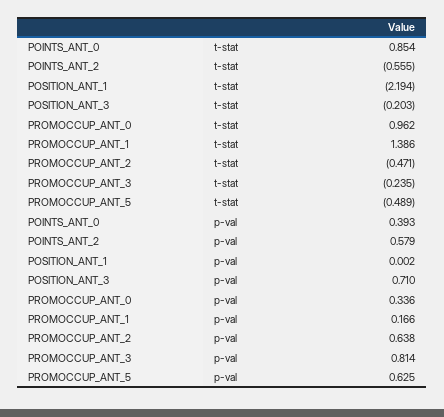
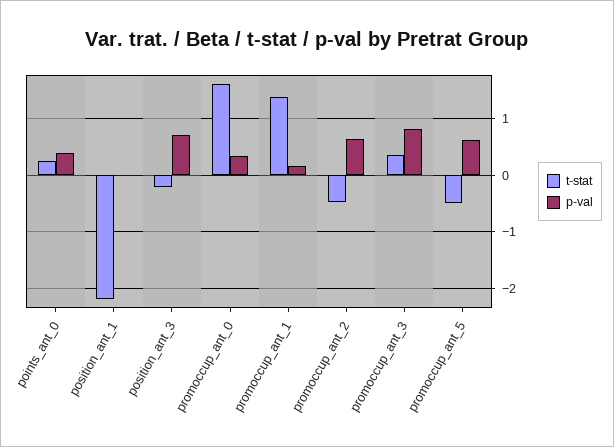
  {
    "t-stat": {
-     "POINTS_ANT_0": 0.854,
+     "POINTS_ANT_0": 0.2,
-     "POINTS_ANT_2": -0.555,
      "POSITION_ANT_1": -2.194,
      "POSITION_ANT_3": -0.203,
-     "PROMOCCUP_ANT_0": 0.962,
+     "PROMOCCUP_ANT_0": 1.6,
      "PROMOCCUP_ANT_1": 1.386,
      "PROMOCCUP_ANT_2": -0.471,
-     "PROMOCCUP_ANT_3": -0.235,
+     "PROMOCCUP_ANT_3": 0.4,
      "PROMOCCUP_ANT_5": -0.489
    },
    "p-val": {
      "POINTS_ANT_0": 0.393,
-     "POINTS_ANT_2": 0.579,
      "POSITION_ANT_1": 0.002,
      "POSITION_ANT_3": 0.71,
      "PROMOCCUP_ANT_0": 0.336,
      "PROMOCCUP_ANT_1": 0.166,
      "PROMOCCUP_ANT_2": 0.638,
      "PROMOCCUP_ANT_3": 0.814,
      "PROMOCCUP_ANT_5": 0.625
    }
  }

